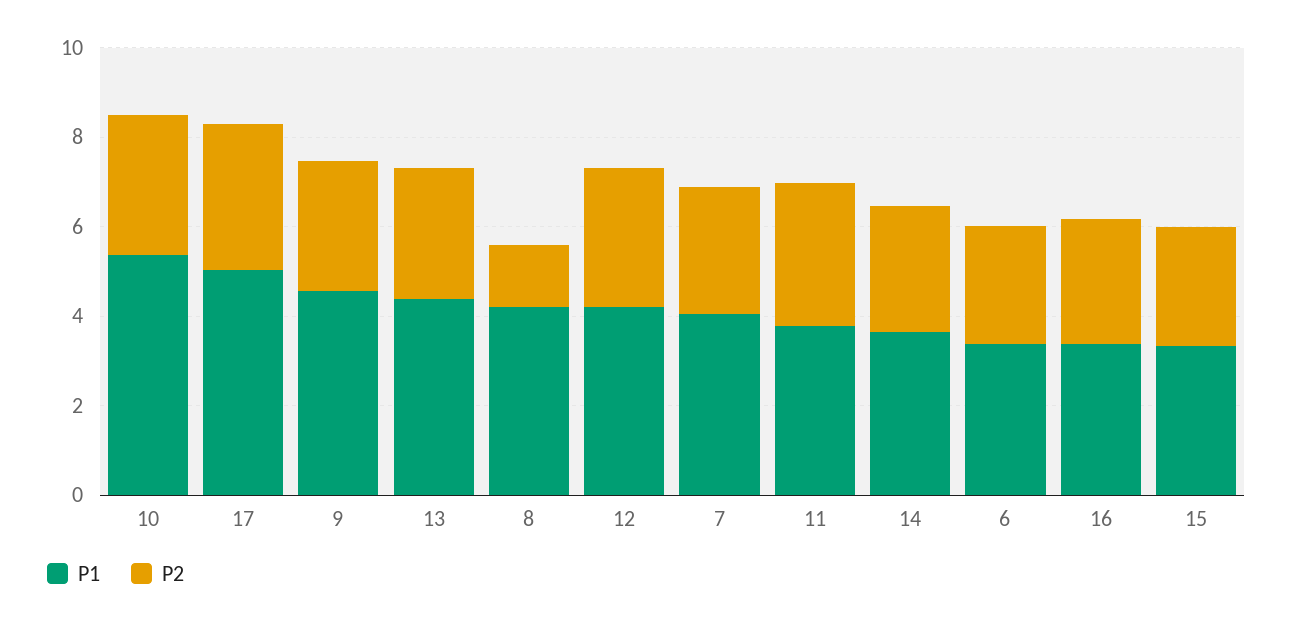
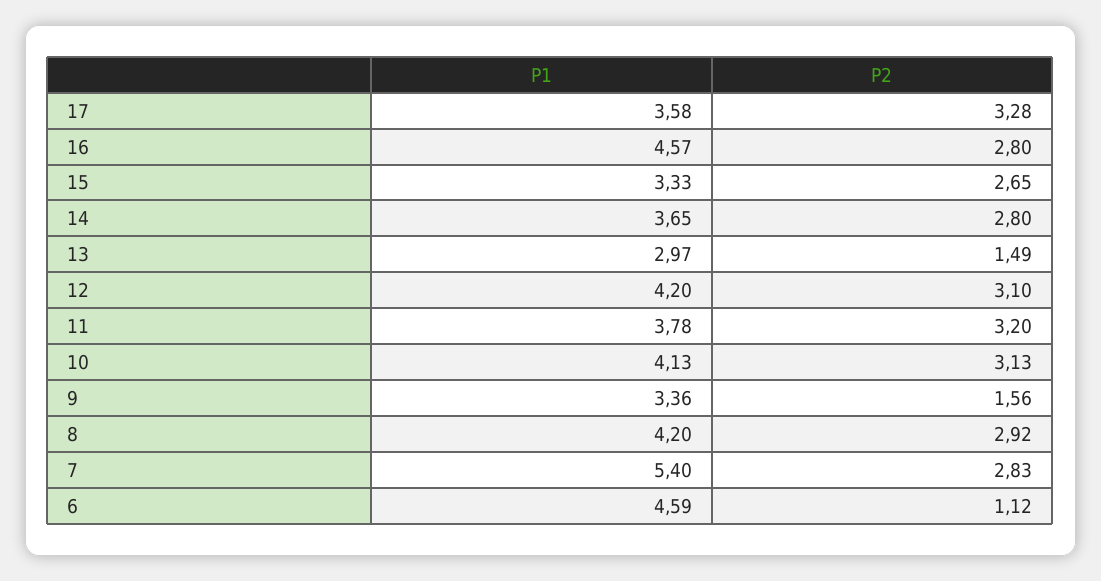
  {
    "P1": {
-     "10": 5.5,
+     "10": 4.13,
-     "17": 5,
+     "17": 3.58,
-     "9": 4.5,
+     "9": 3.36,
-     "13": 4.5,
+     "13": 2.97,
      "8": 4.2,
      "12": 4.2,
-     "7": 4,
+     "7": 5.4,
      "11": 3.78,
      "14": 3.65,
-     "6": 3.5,
+     "6": 4.59,
-     "16": 3.5,
+     "16": 4.57,
      "15": 3.33
    },
    "P2": {
      "10": 3.13,
      "17": 3.28,
-     "9": 3,
+     "9": 1.56,
-     "13": 3,
+     "13": 1.49,
-     "8": 1.5,
+     "8": 2.92,
      "12": 3.1,
      "7": 2.83,
      "11": 3.2,
      "14": 2.8,
-     "6": 2.5,
+     "6": 1.12,
      "16": 2.8,
      "15": 2.65
    }
  }

